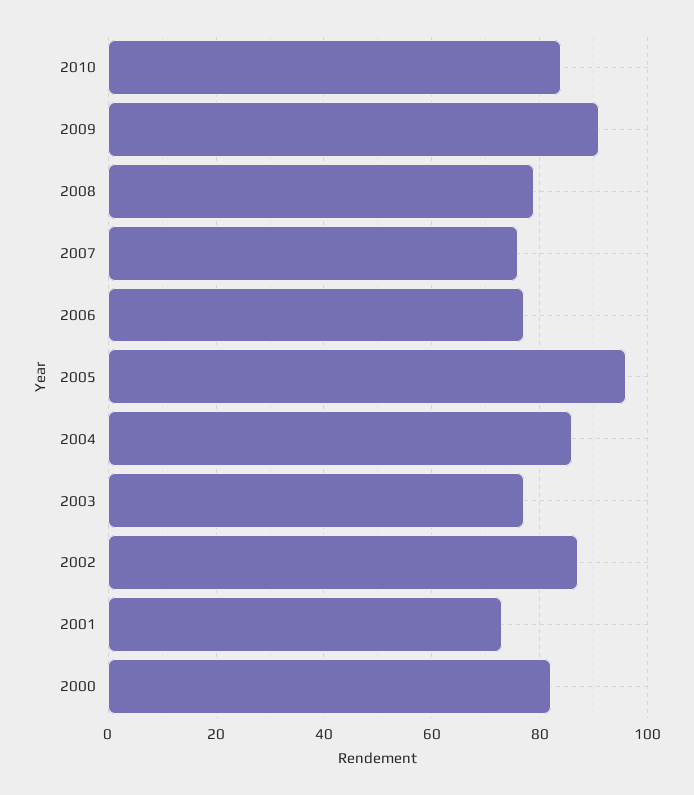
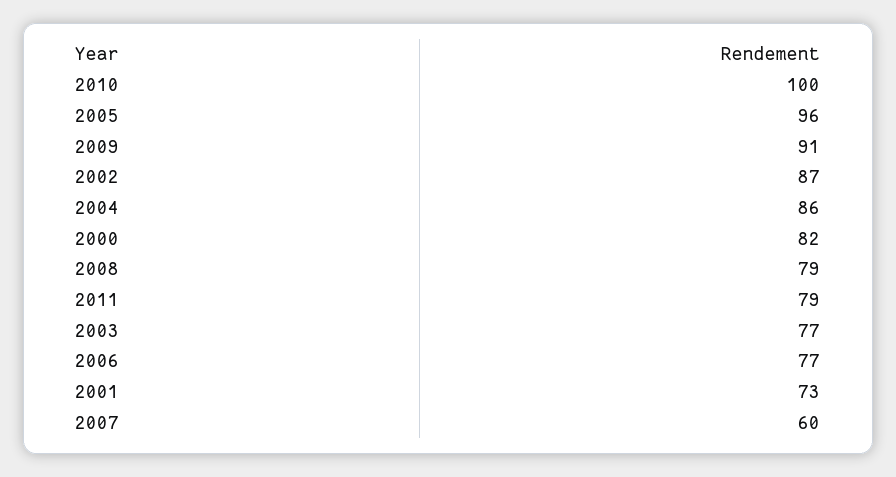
  {
-   "2010": 85,
+   "2010": 100,
    "2009": 91,
    "2008": 79,
-   "2007": 75,
+   "2007": 60,
    "2006": 77,
    "2005": 96,
    "2004": 86,
    "2003": 77,
    "2002": 87,
    "2001": 73,
-   "2000": 82
+   "2000": 82,
+   "2011": 79
  }

